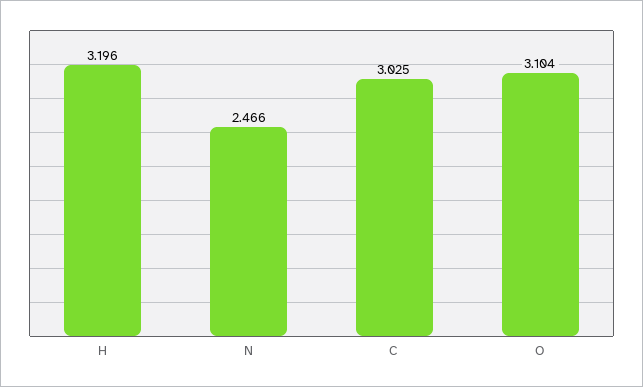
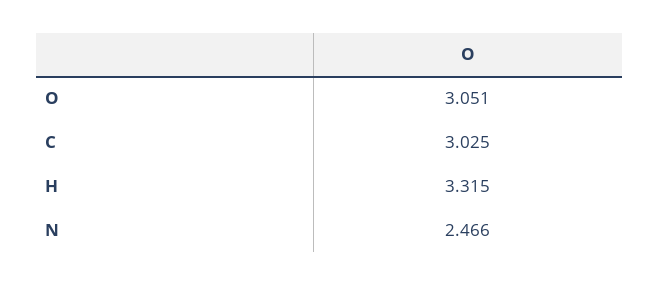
  {
-   "H": 3.196,
+   "H": 3.315,
    "N": 2.466,
    "C": 3.025,
-   "O": 3.104
+   "O": 3.051
  }

